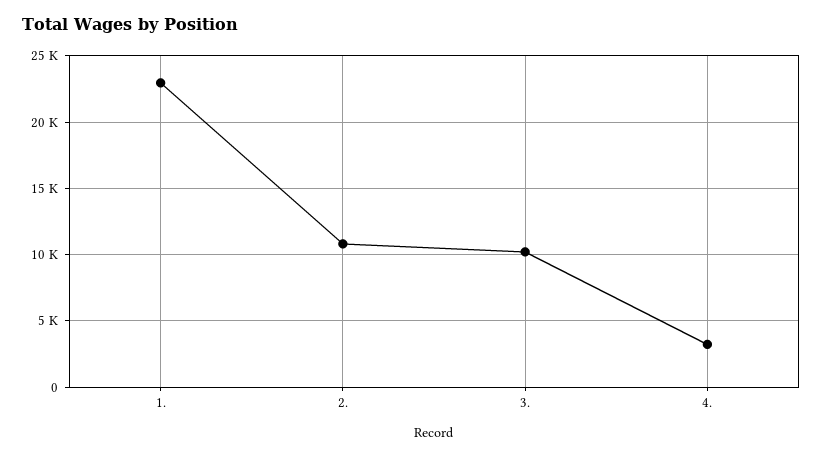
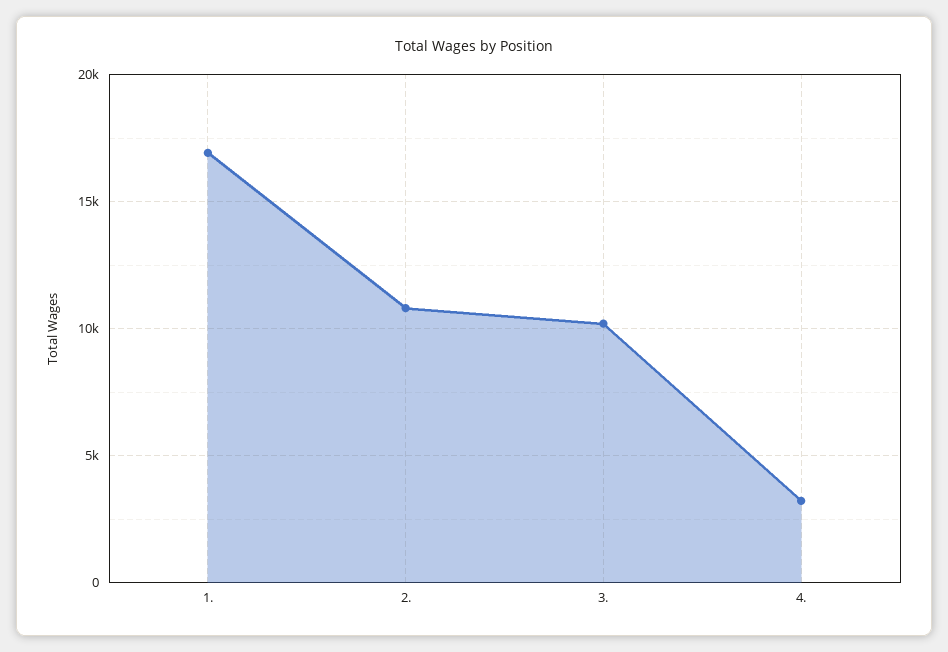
  {
-   "1.": 23000,
+   "1.": 17000,
    "2.": 11000,
    "3.": 10000,
    "4.": 3000
  }

